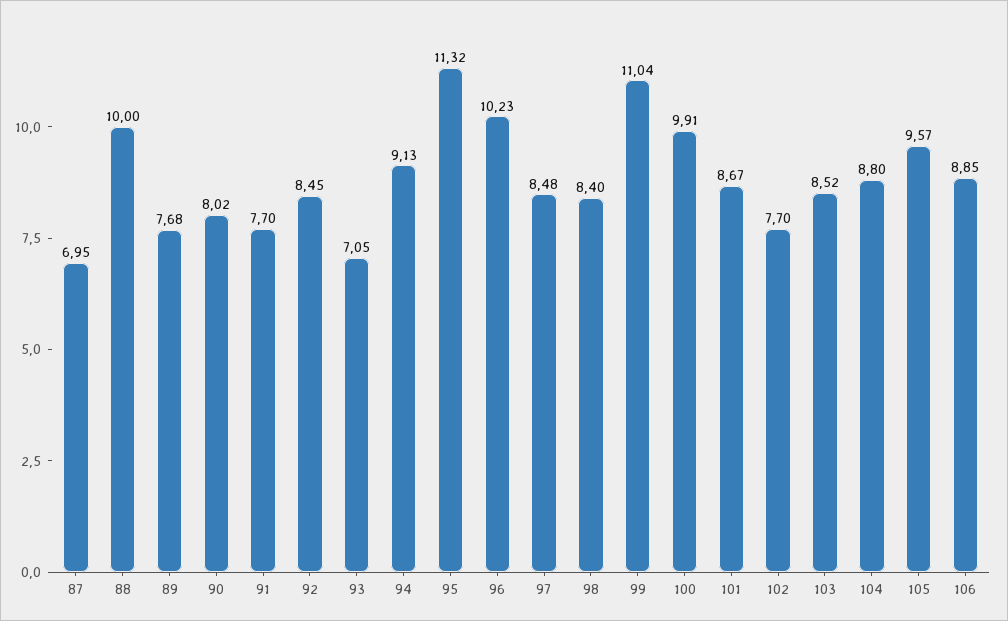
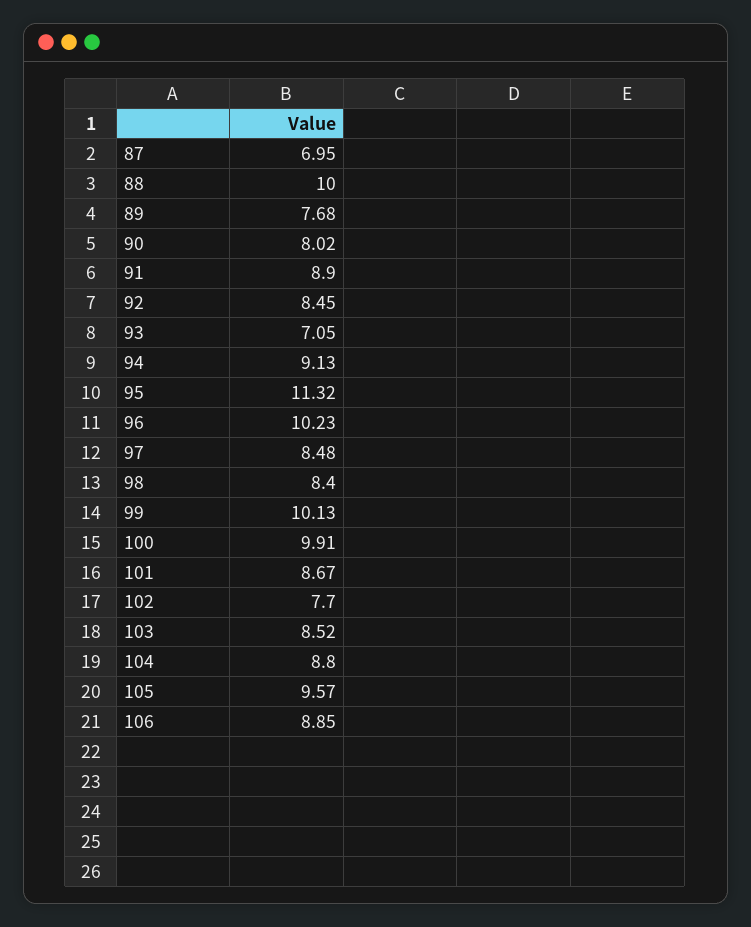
  {
    "87": 6.95,
    "88": 10,
    "89": 7.68,
    "90": 8.02,
-   "91": 7.7,
+   "91": 8.9,
    "92": 8.45,
    "93": 7.05,
    "94": 9.13,
    "95": 11.32,
    "96": 10.23,
    "97": 8.48,
    "98": 8.4,
-   "99": 11.04,
+   "99": 10.13,
    "100": 9.91,
    "101": 8.67,
    "102": 7.7,
    "103": 8.52,
    "104": 8.8,
    "105": 9.57,
    "106": 8.85
  }

